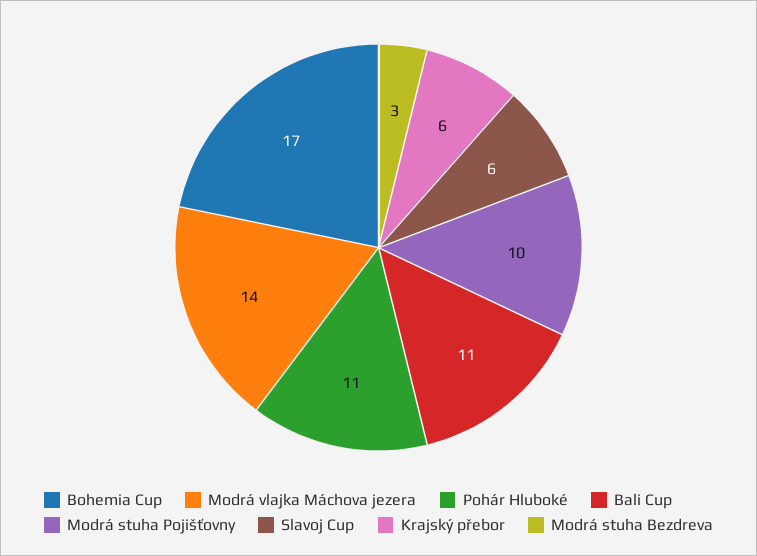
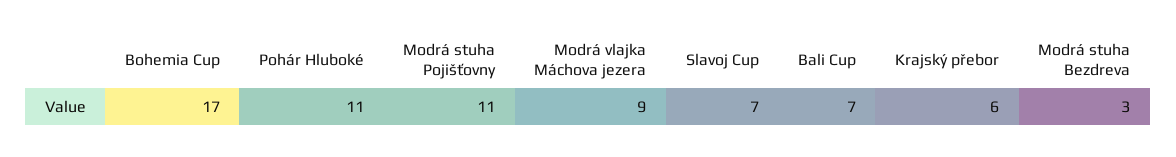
  {
    "Bohemia Cup": 17,
-   "Modrá vlajka Máchova jezera": 14,
+   "Modrá vlajka Máchova jezera": 9,
    "Pohár Hluboké": 11,
-   "Bali Cup": 11,
+   "Bali Cup": 7,
-   "Modrá stuha Pojišťovny": 10,
+   "Modrá stuha Pojišťovny": 11,
-   "Slavoj Cup": 6,
+   "Slavoj Cup": 7,
    "Krajský přebor": 6,
    "Modrá stuha Bezdreva": 3
  }

